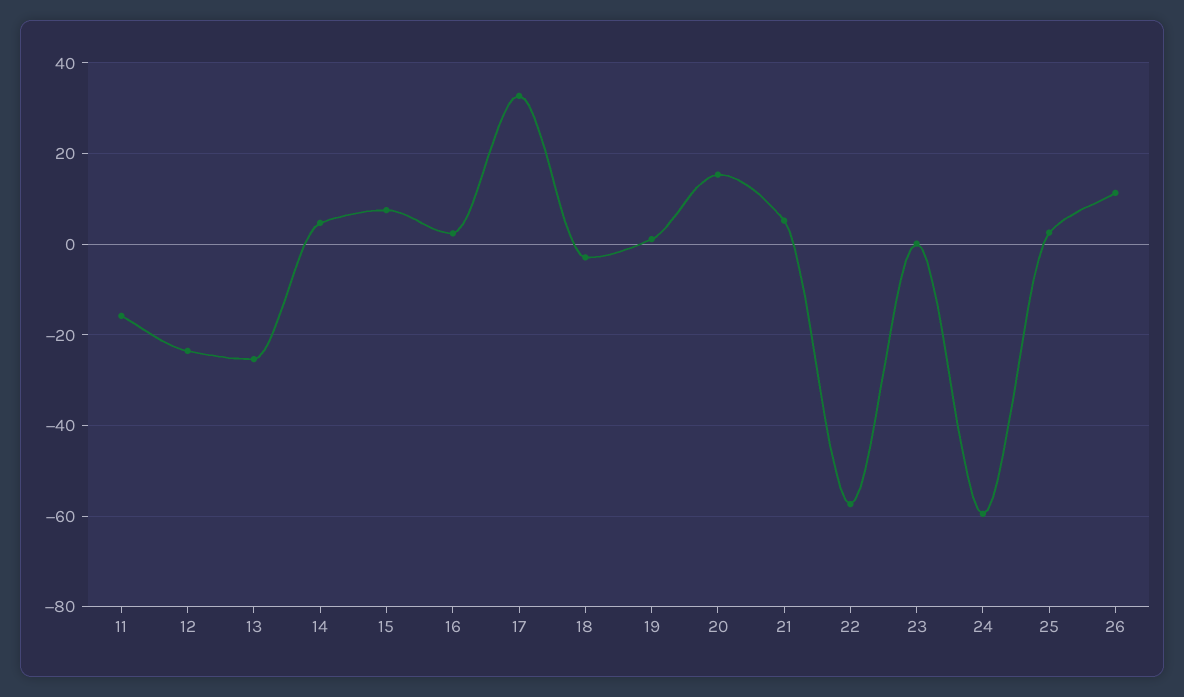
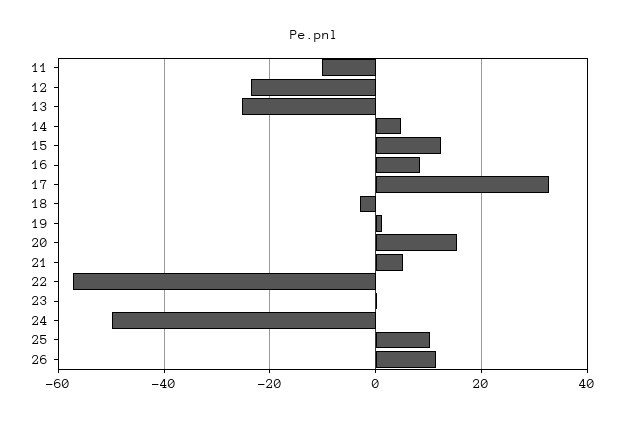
  {
-   "11": -16,
+   "11": -10,
    "12": -24,
    "13": -26,
    "14": 4,
-   "15": 8,
+   "15": 12,
-   "16": 2,
+   "16": 8,
    "17": 32,
    "18": -2,
    "19": 2,
    "20": 16,
    "21": 6,
    "22": -58,
    "23": 0,
-   "24": -60,
+   "24": -50,
-   "25": 2,
+   "25": 10,
    "26": 12
  }

